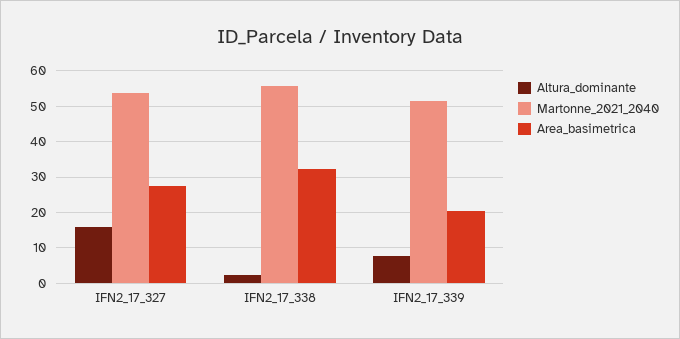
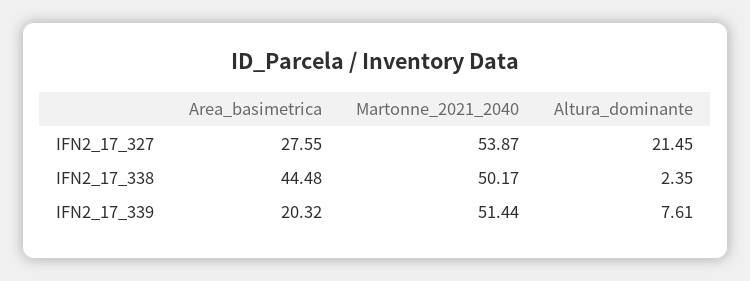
  {
    "Altura_dominante": {
-     "IFN2_17_327": 16,
+     "IFN2_17_327": 21.45,
      "IFN2_17_338": 2.35,
      "IFN2_17_339": 7.61
    },
    "Martonne_2021_2040": {
      "IFN2_17_327": 53.87,
-     "IFN2_17_338": 56,
+     "IFN2_17_338": 50.17,
      "IFN2_17_339": 51.44
    },
    "Area_basimetrica": {
      "IFN2_17_327": 27.55,
-     "IFN2_17_338": 32,
+     "IFN2_17_338": 44.48,
      "IFN2_17_339": 20.32
    }
  }

